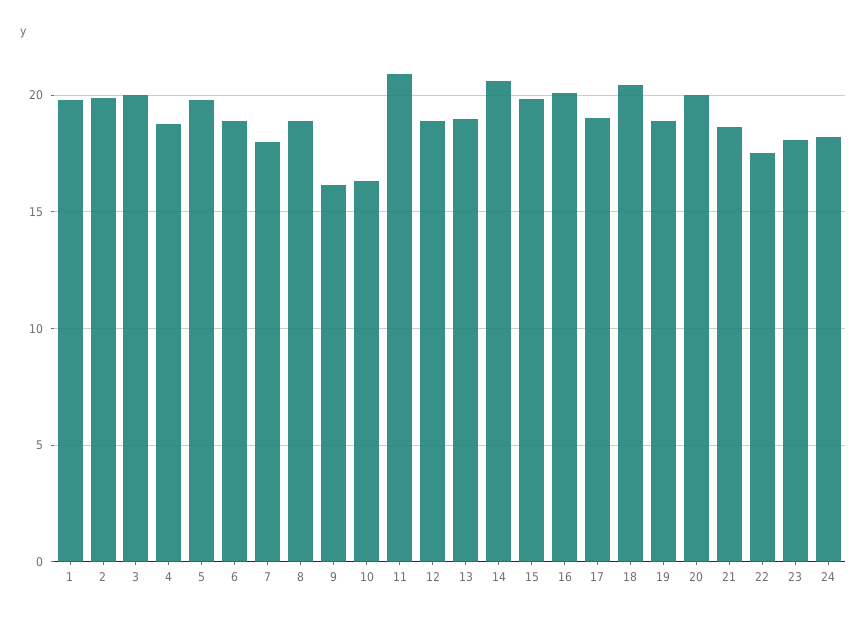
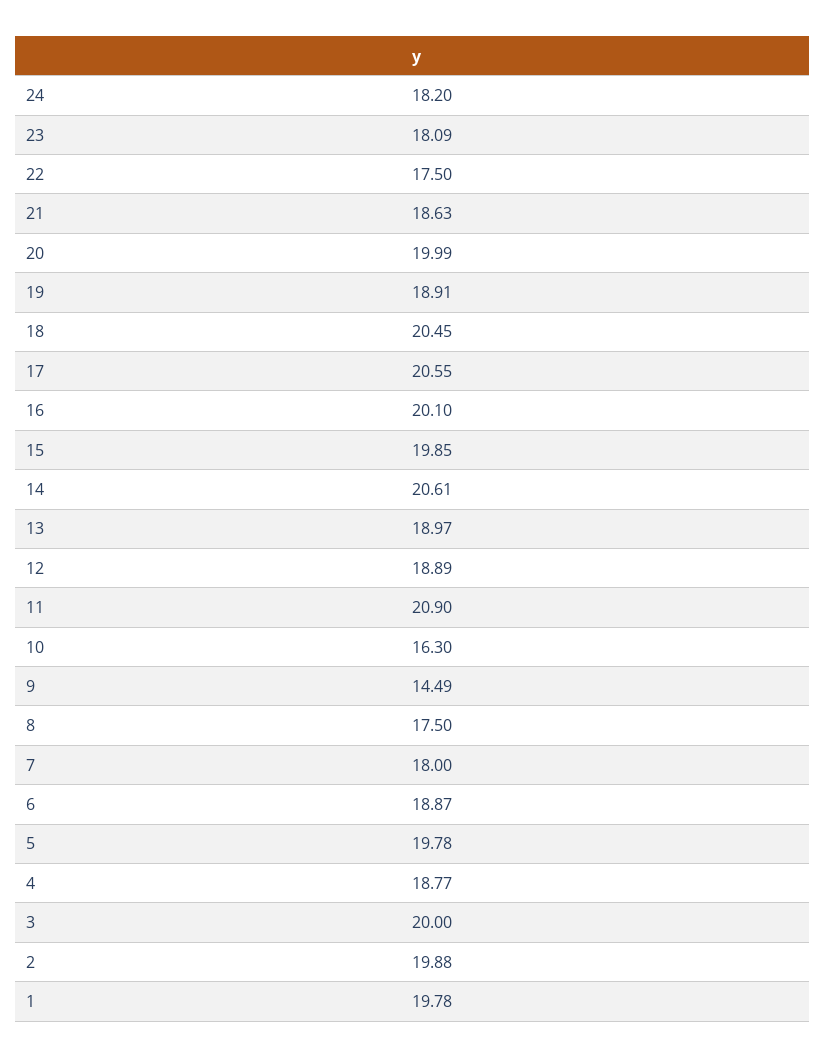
  {
    "1": 19.78,
    "2": 19.88,
    "3": 20,
    "4": 18.77,
    "5": 19.78,
    "6": 18.87,
    "7": 18,
-   "8": 19,
+   "8": 17.5,
-   "9": 16,
+   "9": 14.49,
    "10": 16.3,
    "11": 20.9,
    "12": 18.89,
    "13": 18.97,
    "14": 20.61,
    "15": 19.85,
    "16": 20.1,
-   "17": 19,
+   "17": 20.55,
    "18": 20.45,
    "19": 18.91,
    "20": 19.99,
    "21": 18.63,
    "22": 17.5,
    "23": 18.09,
    "24": 18.2
  }

